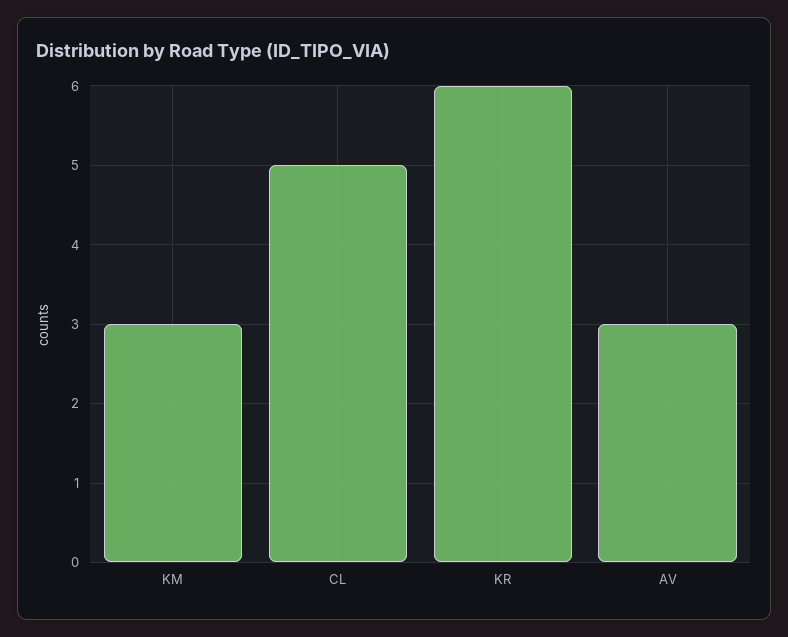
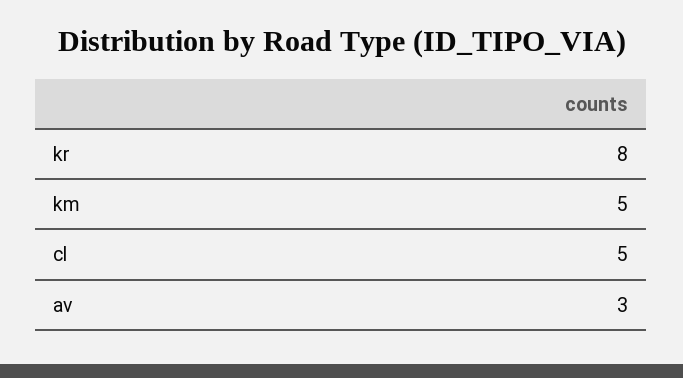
  {
-   "KM": 3,
+   "KM": 5,
    "CL": 5,
-   "KR": 6,
+   "KR": 8,
    "AV": 3
  }

